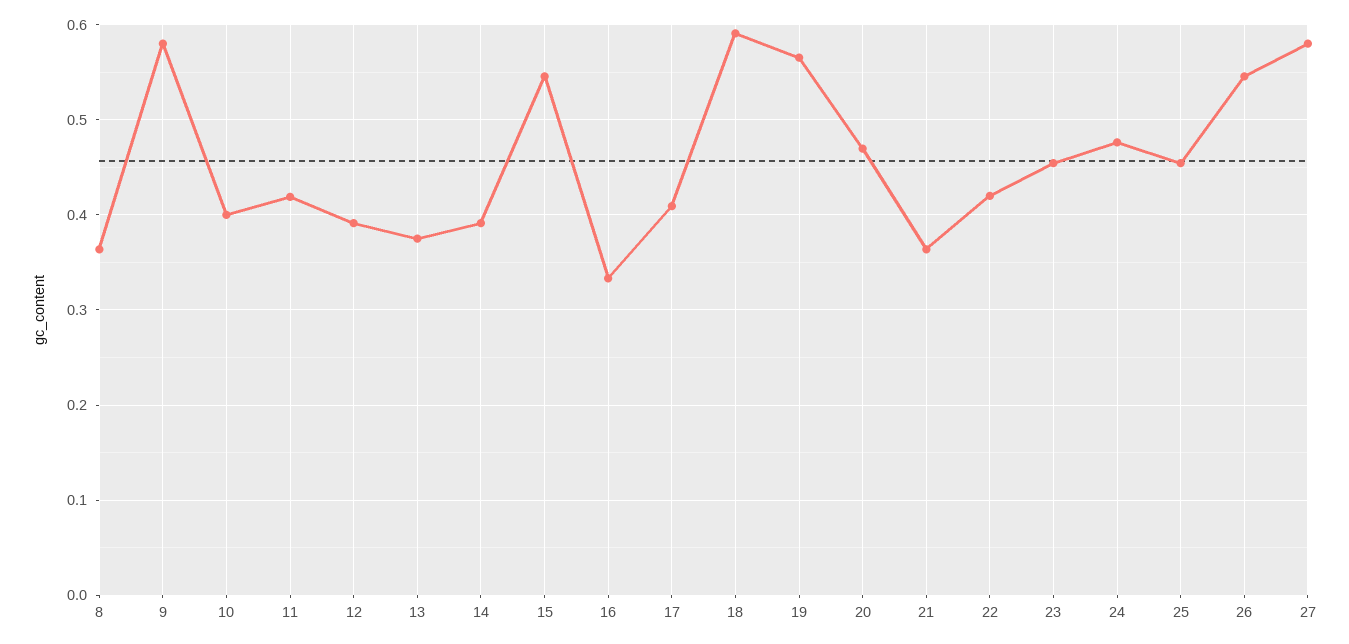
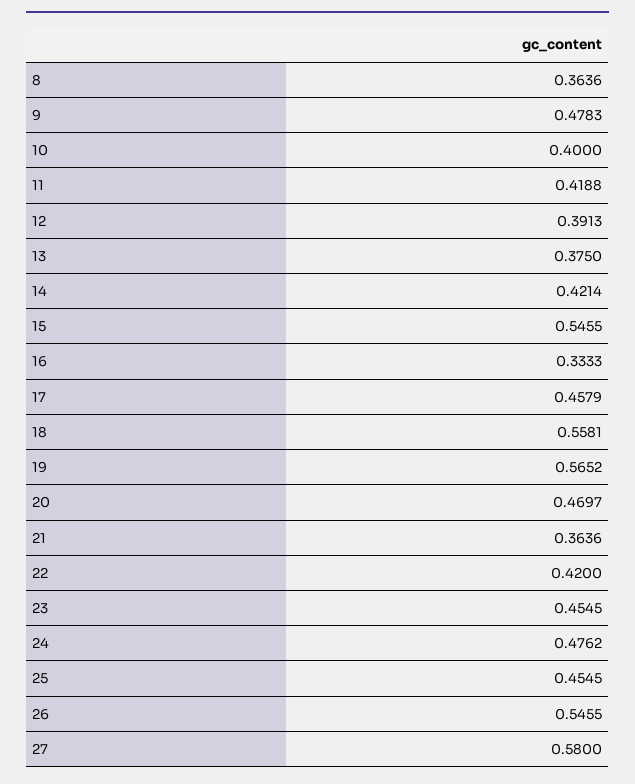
  {
    "8": 0.3636,
-   "9": 0.58,
+   "9": 0.4783,
    "10": 0.4,
    "11": 0.4188,
    "12": 0.3913,
    "13": 0.375,
-   "14": 0.39,
+   "14": 0.4214,
    "15": 0.5455,
    "16": 0.3333,
-   "17": 0.41,
+   "17": 0.4579,
-   "18": 0.59,
+   "18": 0.5581,
    "19": 0.5652,
    "20": 0.4697,
    "21": 0.3636,
    "22": 0.42,
    "23": 0.4545,
    "24": 0.4762,
    "25": 0.4545,
    "26": 0.5455,
    "27": 0.58
  }

